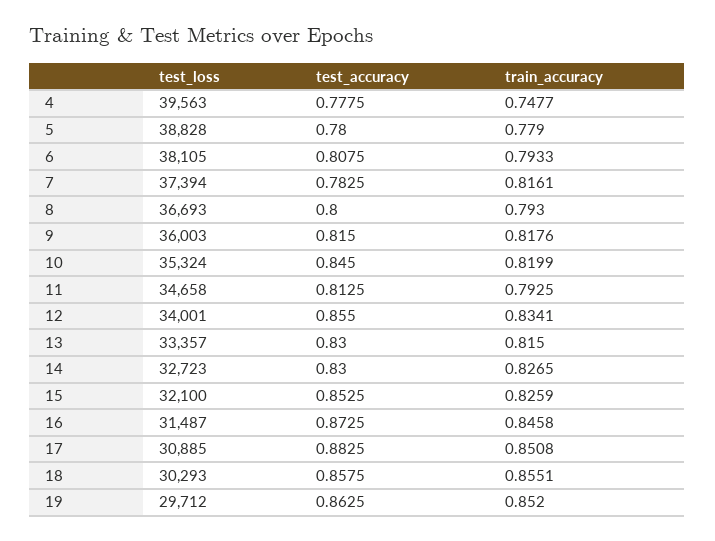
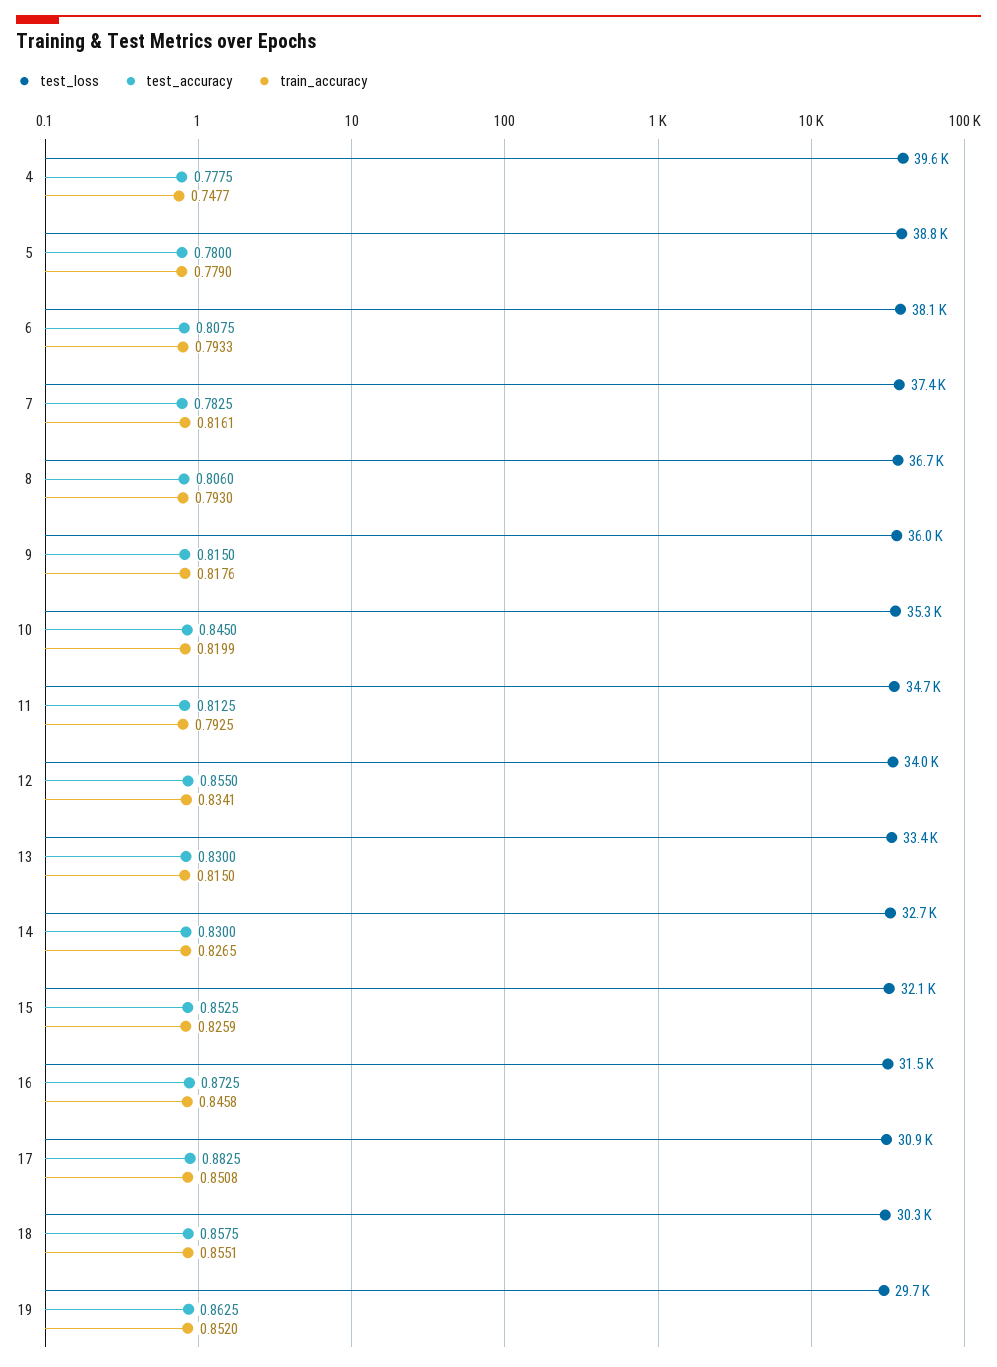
  {
    "test_loss": {
      "4": 39563,
      "5": 38828,
      "6": 38105,
      "7": 37394,
      "8": 36693,
      "9": 36003,
      "10": 35324,
      "11": 34658,
      "12": 34001,
      "13": 33357,
      "14": 32723,
      "15": 32100,
      "16": 31487,
      "17": 30885,
      "18": 30293,
      "19": 29712
    },
    "test_accuracy": {
      "4": 0.7775,
      "5": 0.78,
      "6": 0.8075,
      "7": 0.7825,
-     "8": 0.8,
+     "8": 0.806,
      "9": 0.815,
      "10": 0.845,
      "11": 0.8125,
      "12": 0.855,
      "13": 0.83,
      "14": 0.83,
      "15": 0.8525,
      "16": 0.8725,
      "17": 0.8825,
      "18": 0.8575,
      "19": 0.8625
    },
    "train_accuracy": {
      "4": 0.7477,
      "5": 0.779,
      "6": 0.7933,
      "7": 0.8161,
      "8": 0.793,
      "9": 0.8176,
      "10": 0.8199,
      "11": 0.7925,
      "12": 0.8341,
      "13": 0.815,
      "14": 0.8265,
      "15": 0.8259,
      "16": 0.8458,
      "17": 0.8508,
      "18": 0.8551,
      "19": 0.852
    }
  }

